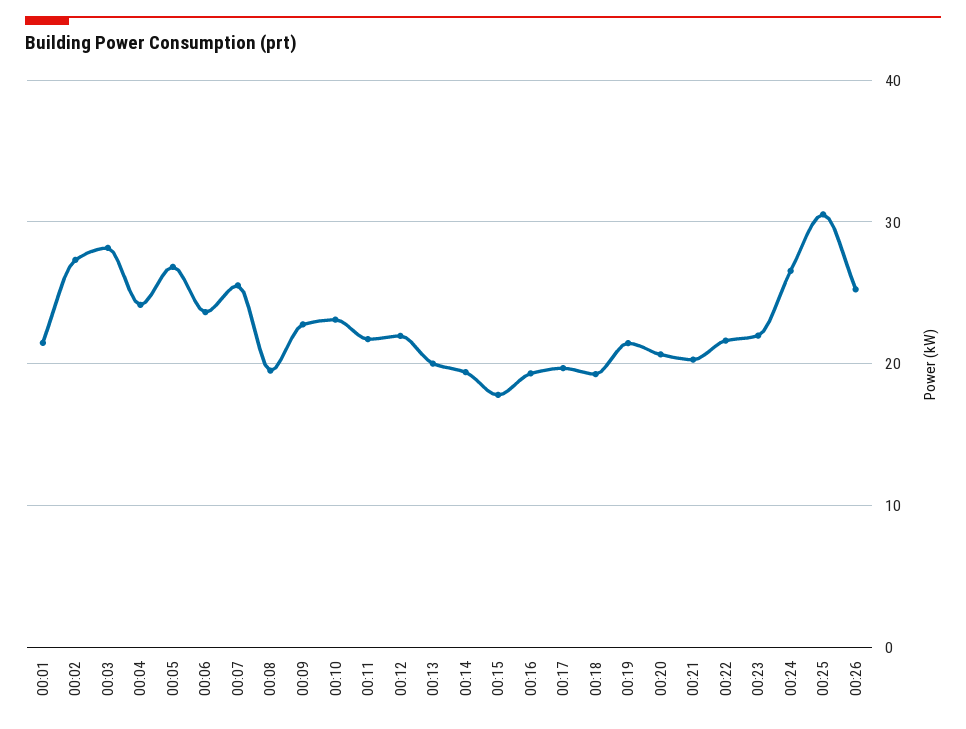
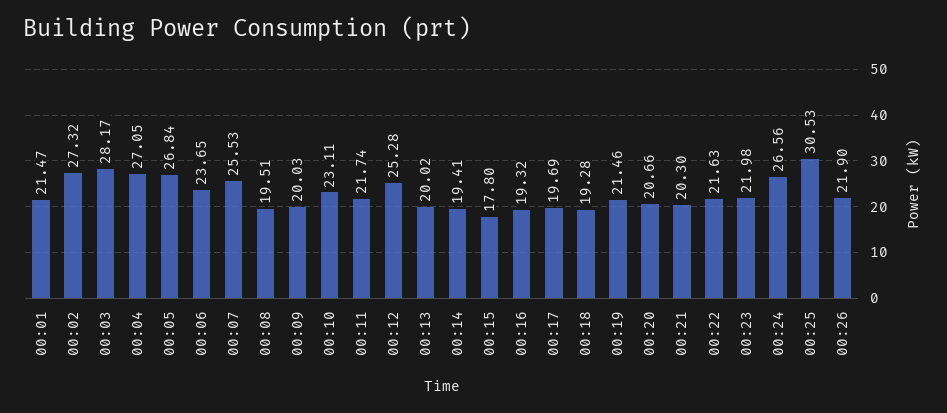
  {
    "00:01": 21.47,
    "00:02": 27.32,
    "00:03": 28.17,
-   "00:04": 24,
+   "00:04": 27.05,
    "00:05": 26.84,
    "00:06": 23.65,
    "00:07": 25.53,
    "00:08": 19.51,
-   "00:09": 23,
+   "00:09": 20.03,
    "00:10": 23.11,
    "00:11": 21.74,
-   "00:12": 22,
+   "00:12": 25.28,
    "00:13": 20.02,
    "00:14": 19.41,
    "00:15": 17.8,
    "00:16": 19.32,
    "00:17": 19.69,
    "00:18": 19.28,
    "00:19": 21.46,
    "00:20": 20.66,
    "00:21": 20.3,
    "00:22": 21.63,
    "00:23": 21.98,
    "00:24": 26.56,
    "00:25": 30.53,
-   "00:26": 25
+   "00:26": 21.9
  }

